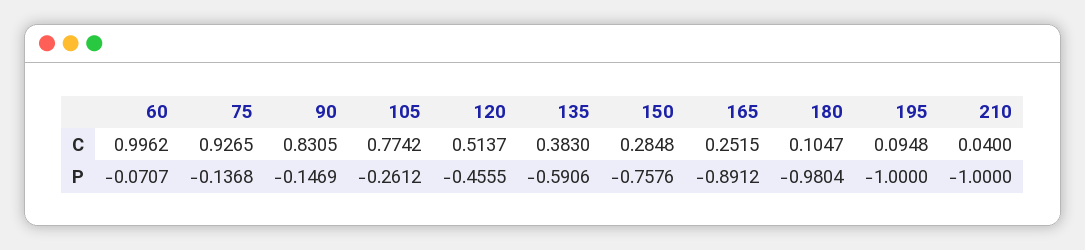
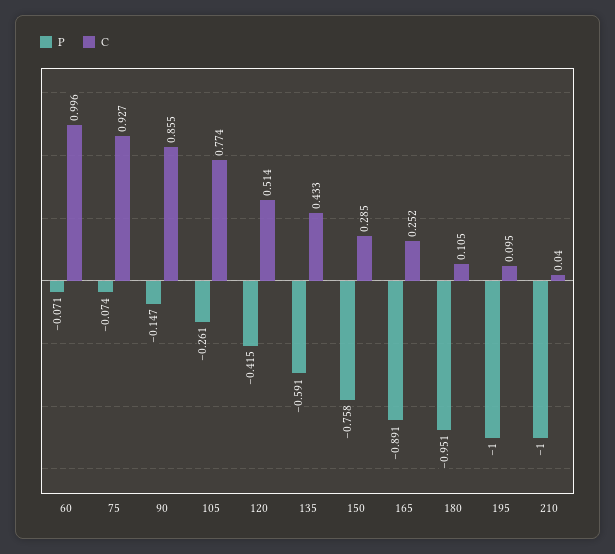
  {
    "C": {
      "60": 0.9962,
      "75": 0.9265,
-     "90": 0.8305,
+     "90": 0.855,
      "105": 0.7742,
      "120": 0.5137,
-     "135": 0.383,
+     "135": 0.433,
      "150": 0.2848,
      "165": 0.2515,
      "180": 0.1047,
      "195": 0.0948,
      "210": 0.04
    },
    "P": {
      "60": -0.0707,
-     "75": -0.1368,
+     "75": -0.074,
      "90": -0.1469,
      "105": -0.2612,
-     "120": -0.4555,
+     "120": -0.415,
      "135": -0.5906,
      "150": -0.7576,
      "165": -0.8912,
-     "180": -0.9804,
+     "180": -0.951,
      "195": -1,
      "210": -1
    }
  }

